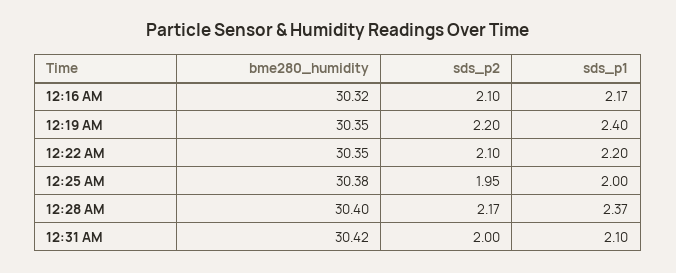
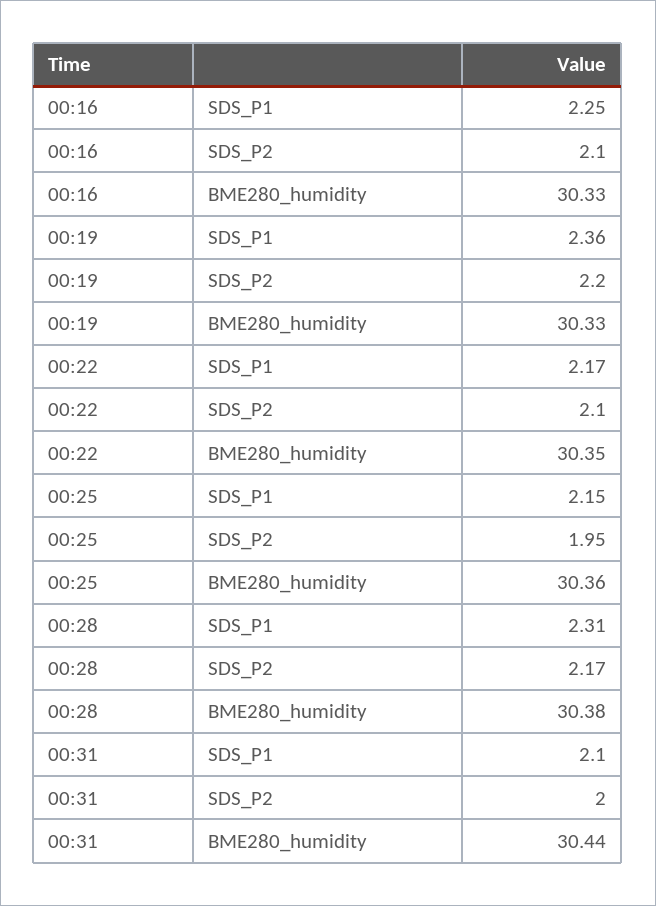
  {
    "bme280_humidity": {
-     "12:16 AM": 30.32,
+     "12:16 AM": 30.33,
-     "12:19 AM": 30.35,
+     "12:19 AM": 30.33,
      "12:22 AM": 30.35,
-     "12:25 AM": 30.38,
+     "12:25 AM": 30.36,
-     "12:28 AM": 30.4,
+     "12:28 AM": 30.38,
-     "12:31 AM": 30.42
+     "12:31 AM": 30.44
    },
    "sds_p2": {
      "12:16 AM": 2.1,
      "12:19 AM": 2.2,
      "12:22 AM": 2.1,
      "12:25 AM": 1.95,
      "12:28 AM": 2.17,
      "12:31 AM": 2
    },
    "sds_p1": {
-     "12:16 AM": 2.17,
+     "12:16 AM": 2.25,
-     "12:19 AM": 2.4,
+     "12:19 AM": 2.36,
-     "12:22 AM": 2.2,
+     "12:22 AM": 2.17,
-     "12:25 AM": 2,
+     "12:25 AM": 2.15,
-     "12:28 AM": 2.37,
+     "12:28 AM": 2.31,
      "12:31 AM": 2.1
    }
  }

